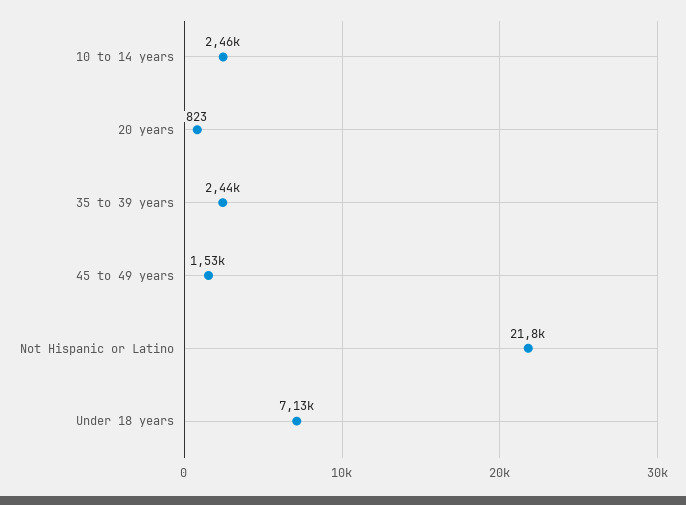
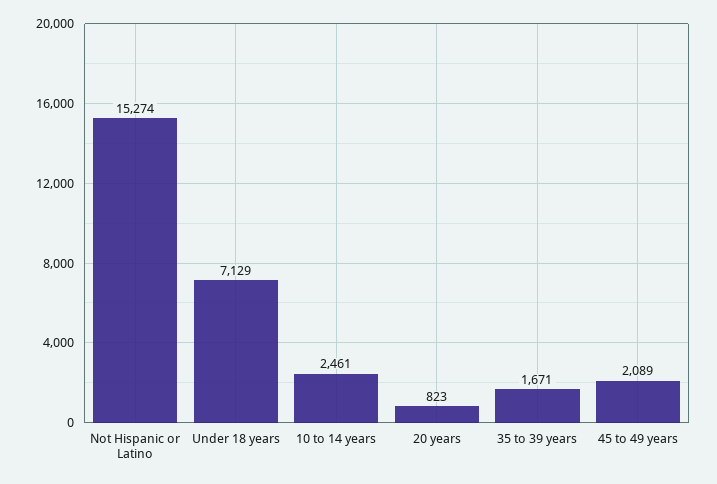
  {
    "10 to 14 years": 2461,
    "20 years": 823,
-   "35 to 39 years": 2440,
+   "35 to 39 years": 1671,
-   "45 to 49 years": 1530,
+   "45 to 49 years": 2089,
-   "Not Hispanic or Latino": 21800,
+   "Not Hispanic or Latino": 15274,
    "Under 18 years": 7129
  }

